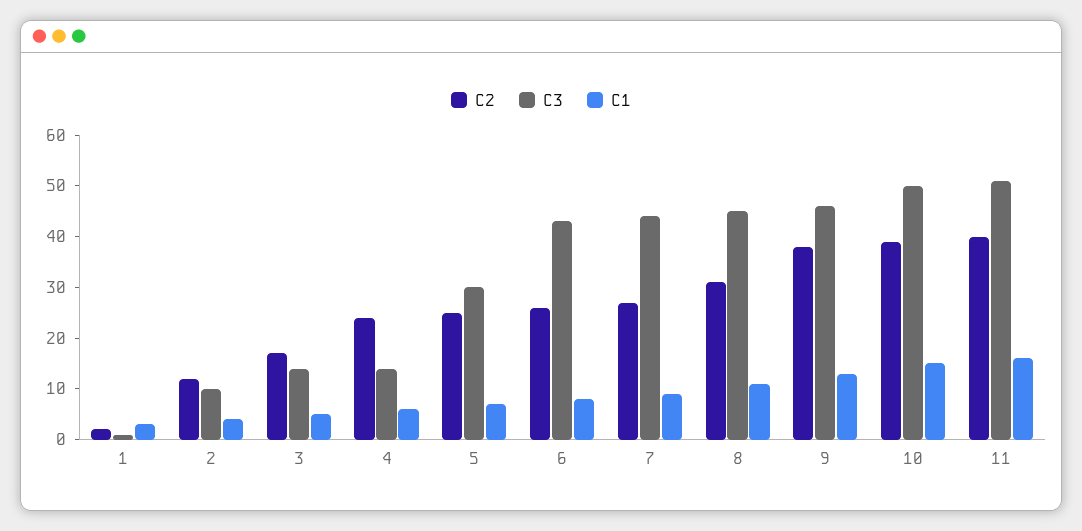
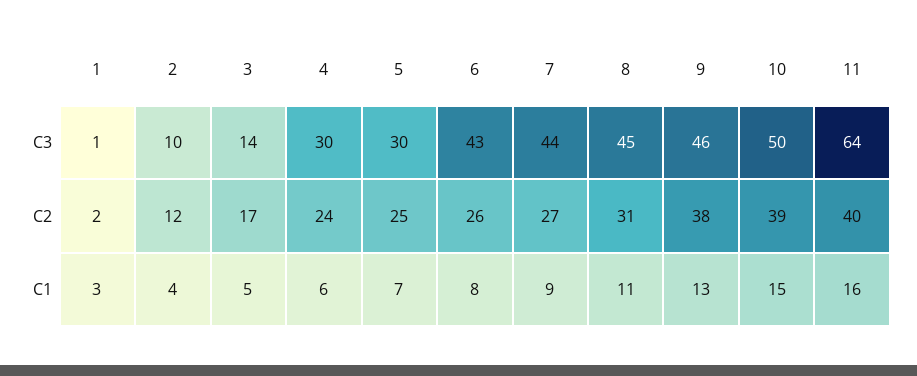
  {
    "C2": {
      "1": 2,
      "2": 12,
      "3": 17,
      "4": 24,
      "5": 25,
      "6": 26,
      "7": 27,
      "8": 31,
      "9": 38,
      "10": 39,
      "11": 40
    },
    "C3": {
      "1": 1,
      "2": 10,
      "3": 14,
-     "4": 15,
+     "4": 30,
      "5": 30,
      "6": 43,
      "7": 44,
      "8": 45,
      "9": 46,
      "10": 50,
-     "11": 50
+     "11": 64
    },
    "C1": {
      "1": 3,
      "2": 4,
      "3": 5,
      "4": 6,
      "5": 7,
      "6": 8,
      "7": 9,
      "8": 11,
      "9": 13,
      "10": 15,
      "11": 16
    }
  }

